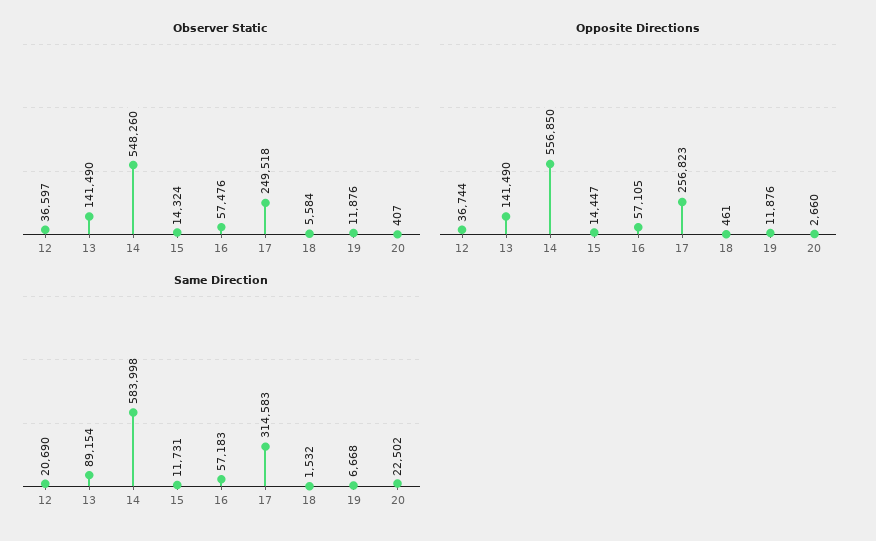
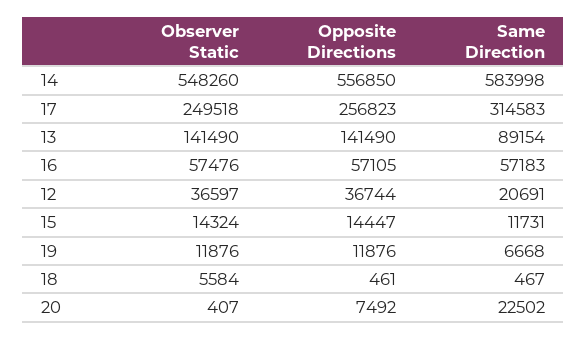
  {
    "Observer Static": {
      "12": 36597,
      "13": 141490,
      "14": 548260,
      "15": 14324,
      "16": 57476,
      "17": 249518,
      "18": 5584,
      "19": 11876,
      "20": 407
    },
    "Opposite Directions": {
      "12": 36744,
      "13": 141490,
      "14": 556850,
      "15": 14447,
      "16": 57105,
      "17": 256823,
      "18": 461,
      "19": 11876,
-     "20": 2660
+     "20": 7492
    },
    "Same Direction": {
-     "12": 20690,
+     "12": 20691,
      "13": 89154,
      "14": 583998,
      "15": 11731,
      "16": 57183,
      "17": 314583,
-     "18": 1532,
+     "18": 467,
      "19": 6668,
      "20": 22502
    }
  }

